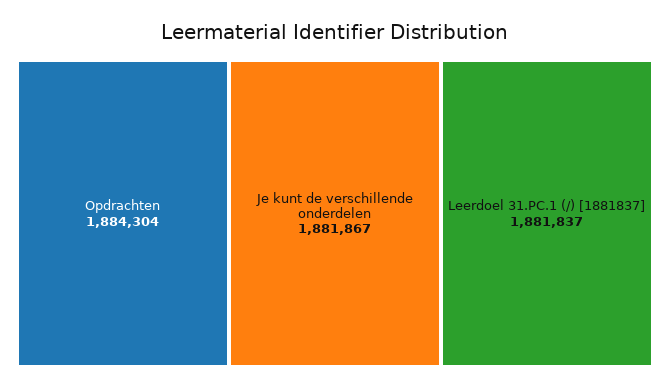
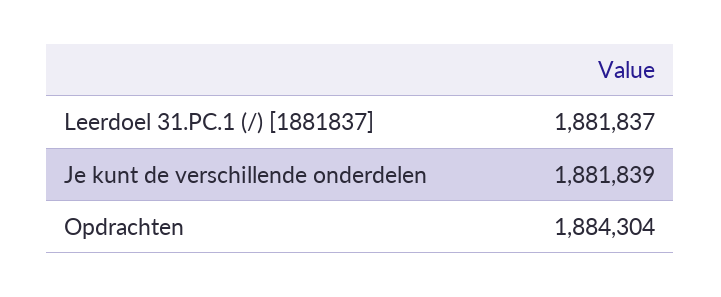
  {
    "Opdrachten": 1884304,
-   "Je kunt de verschillende onderdelen": 1881867,
+   "Je kunt de verschillende onderdelen": 1881839,
    "Leerdoel 31.PC.1 (/) [1881837]": 1881837
  }

